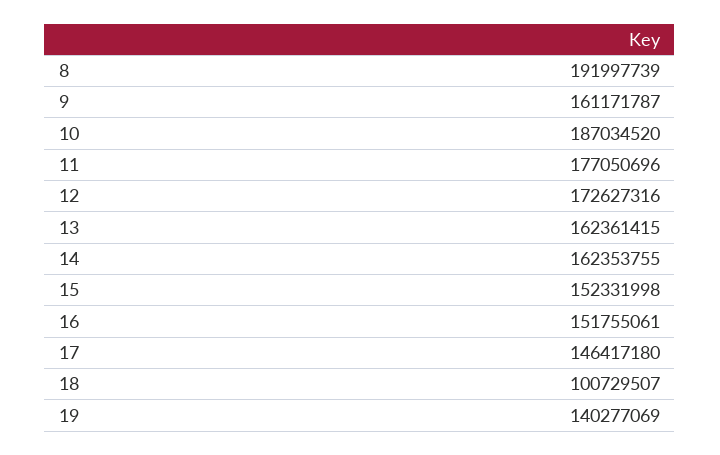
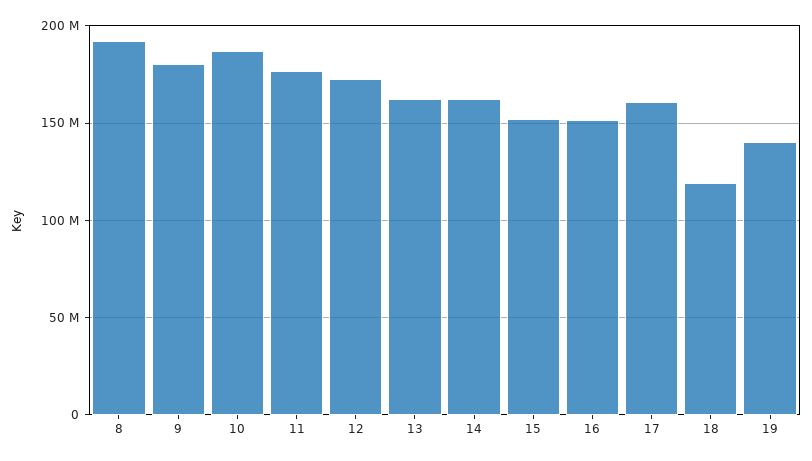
  {
    "8": 191997739,
-   "9": 161171787,
+   "9": 180000000,
    "10": 187034520,
    "11": 177050696,
    "12": 172627316,
    "13": 162361415,
    "14": 162353755,
    "15": 152331998,
    "16": 151755061,
-   "17": 146417180,
+   "17": 160000000,
-   "18": 100729507,
+   "18": 120000000,
    "19": 140277069
  }

